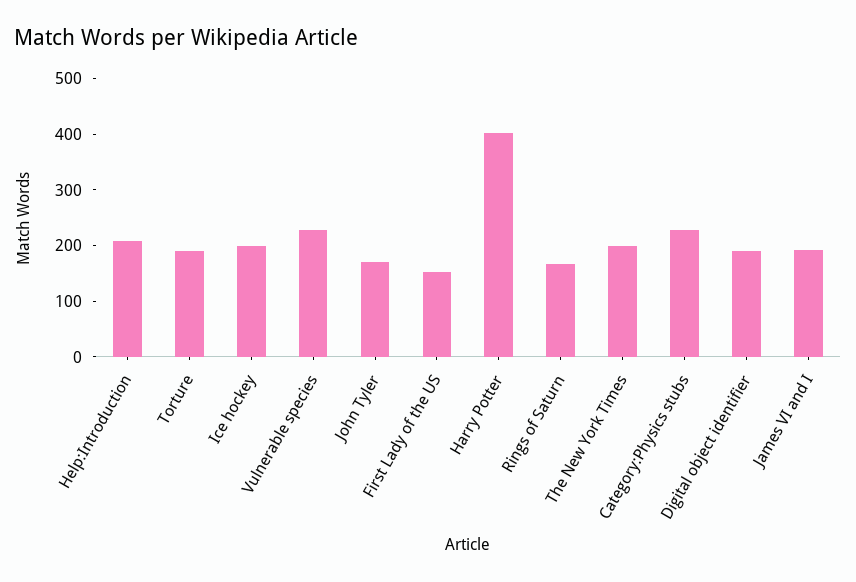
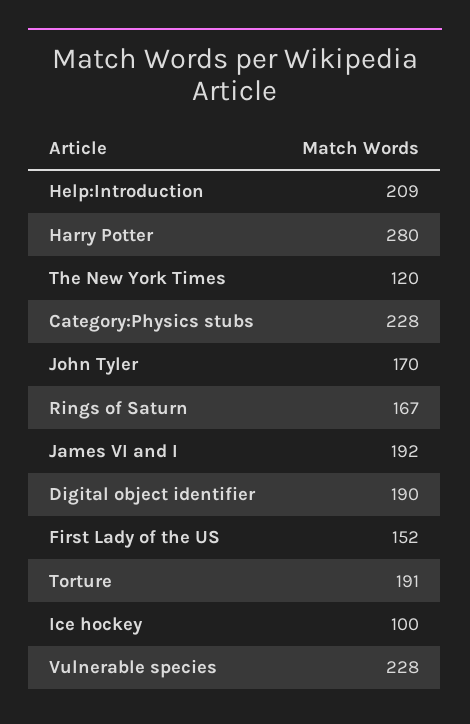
  {
    "Help:Introduction": 209,
    "Torture": 191,
-   "Ice hockey": 200,
+   "Ice hockey": 100,
    "Vulnerable species": 228,
    "John Tyler": 170,
    "First Lady of the US": 152,
-   "Harry Potter": 400,
+   "Harry Potter": 280,
    "Rings of Saturn": 167,
-   "The New York Times": 200,
+   "The New York Times": 120,
    "Category:Physics stubs": 228,
    "Digital object identifier": 190,
    "James VI and I": 192
  }

